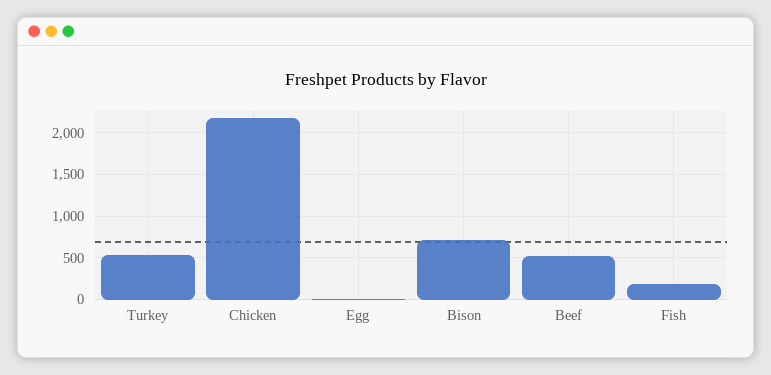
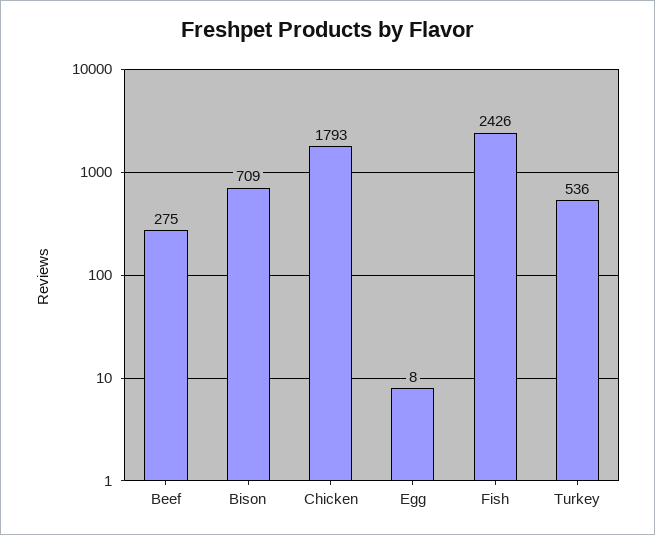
  {
    "Turkey": 536,
-   "Chicken": 2200,
+   "Chicken": 1793,
    "Egg": 8,
    "Bison": 709,
-   "Beef": 500,
+   "Beef": 275,
-   "Fish": 200
+   "Fish": 2426
  }

